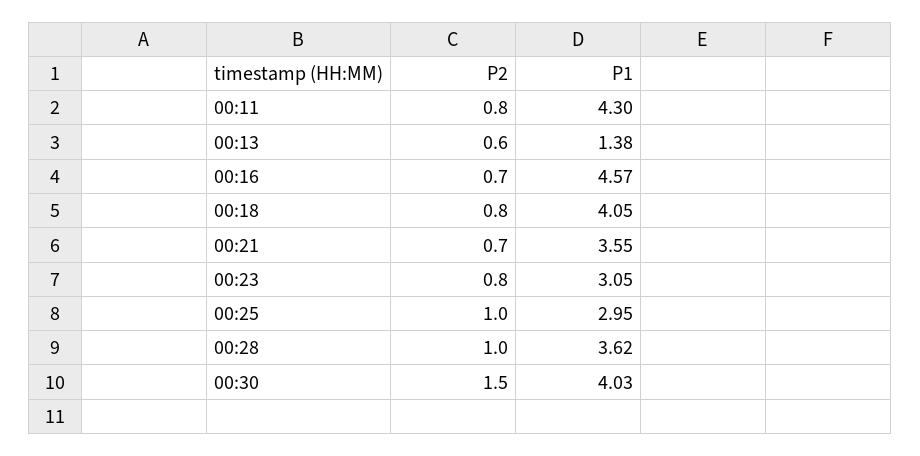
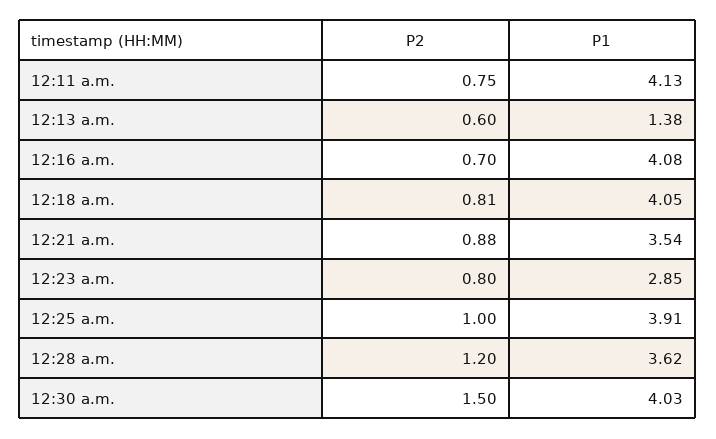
  {
    "P2": {
-     "00:11": 0.8,
+     "00:11": 0.75,
      "00:13": 0.6,
      "00:16": 0.7,
-     "00:18": 0.8,
+     "00:18": 0.81,
-     "00:21": 0.7,
+     "00:21": 0.88,
      "00:23": 0.8,
      "00:25": 1,
-     "00:28": 1,
+     "00:28": 1.2,
      "00:30": 1.5
    },
    "P1": {
-     "00:11": 4.3,
+     "00:11": 4.13,
      "00:13": 1.38,
-     "00:16": 4.57,
+     "00:16": 4.08,
      "00:18": 4.05,
-     "00:21": 3.55,
+     "00:21": 3.54,
-     "00:23": 3.05,
+     "00:23": 2.85,
-     "00:25": 2.95,
+     "00:25": 3.91,
      "00:28": 3.62,
      "00:30": 4.03
    }
  }

